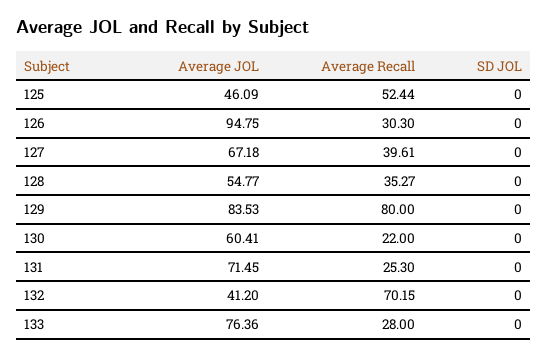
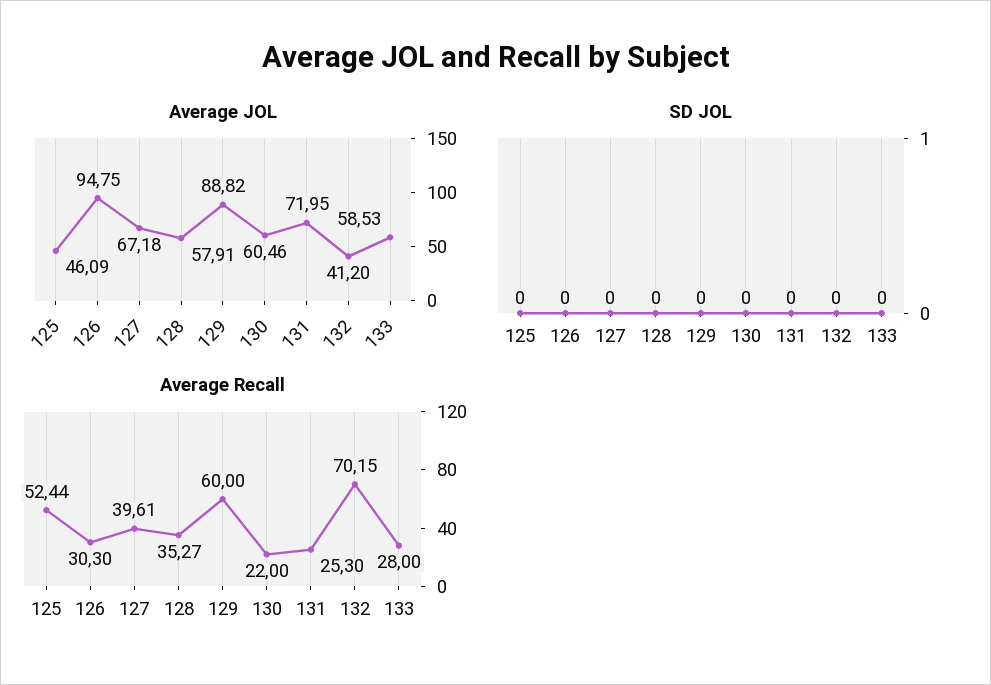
  {
    "Average JOL": {
      "125": 46.09,
      "126": 94.75,
      "127": 67.18,
-     "128": 54.77,
+     "128": 57.91,
-     "129": 83.53,
+     "129": 88.82,
-     "130": 60.41,
+     "130": 60.46,
-     "131": 71.45,
+     "131": 71.95,
      "132": 41.2,
-     "133": 76.36
+     "133": 58.53
    },
    "Average Recall": {
      "125": 52.44,
      "126": 30.3,
      "127": 39.61,
      "128": 35.27,
-     "129": 80,
+     "129": 60,
      "130": 22,
      "131": 25.3,
      "132": 70.15,
      "133": 28
    },
    "SD JOL": {
      "125": 0,
      "126": 0,
      "127": 0,
      "128": 0,
      "129": 0,
      "130": 0,
      "131": 0,
      "132": 0,
      "133": 0
    }
  }

